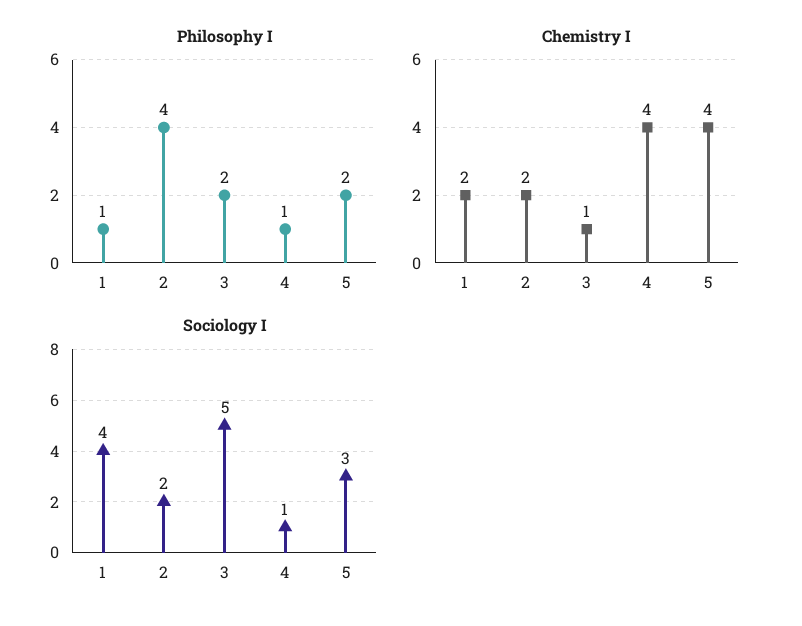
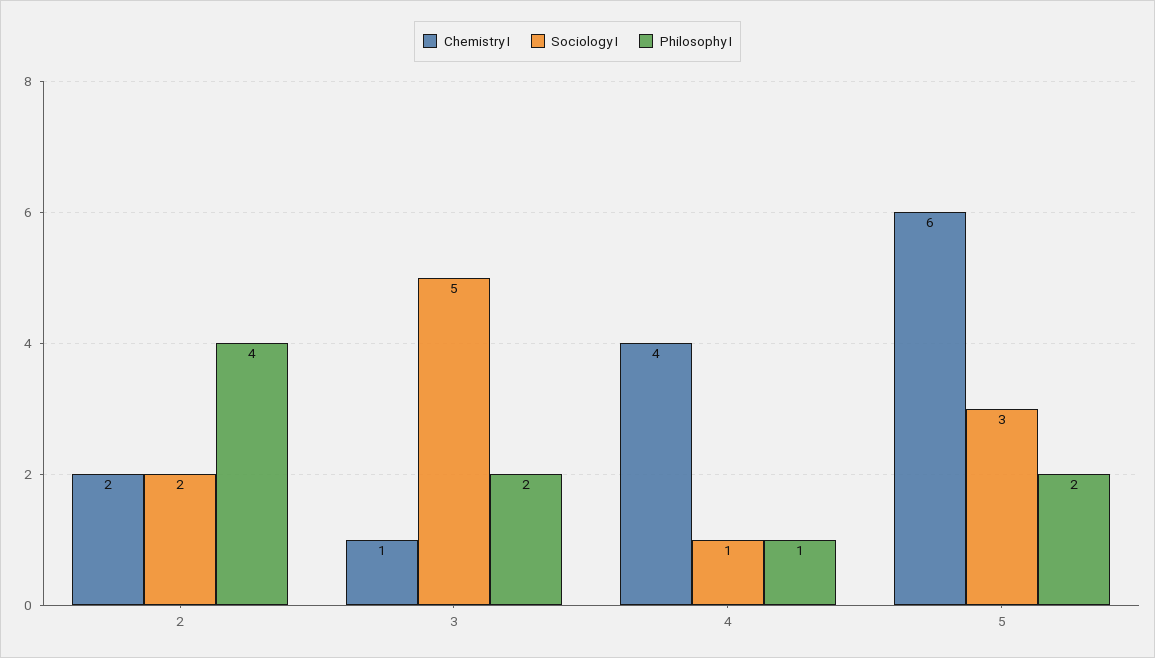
  {
    "Philosophy I": {
-     "1": 1,
      "2": 4,
      "3": 2,
      "4": 1,
      "5": 2
    },
    "Chemistry I": {
-     "1": 2,
      "2": 2,
      "3": 1,
      "4": 4,
-     "5": 4
+     "5": 6
    },
    "Sociology I": {
-     "1": 4,
      "2": 2,
      "3": 5,
      "4": 1,
      "5": 3
    }
  }

